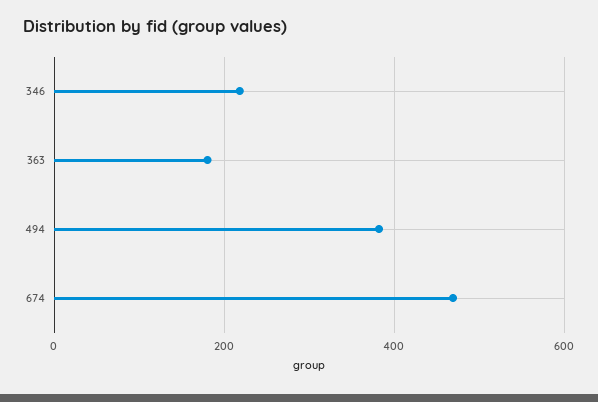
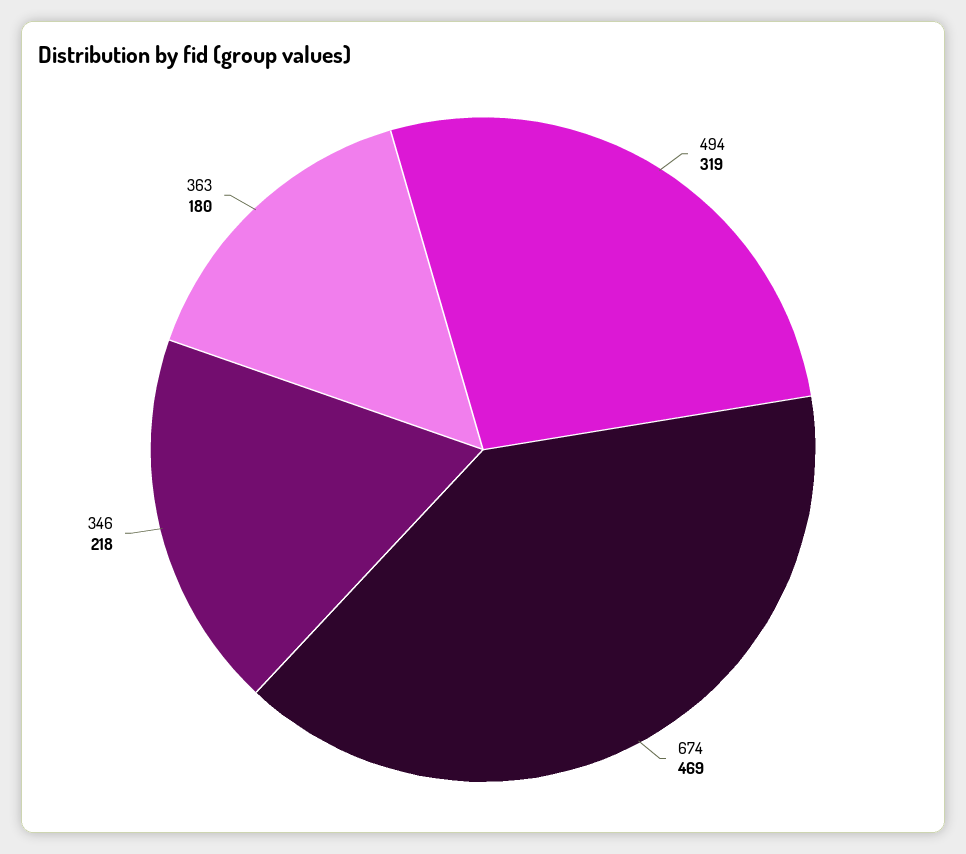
  {
    "346": 218,
    "363": 180,
-   "494": 380,
+   "494": 319,
    "674": 469
  }

